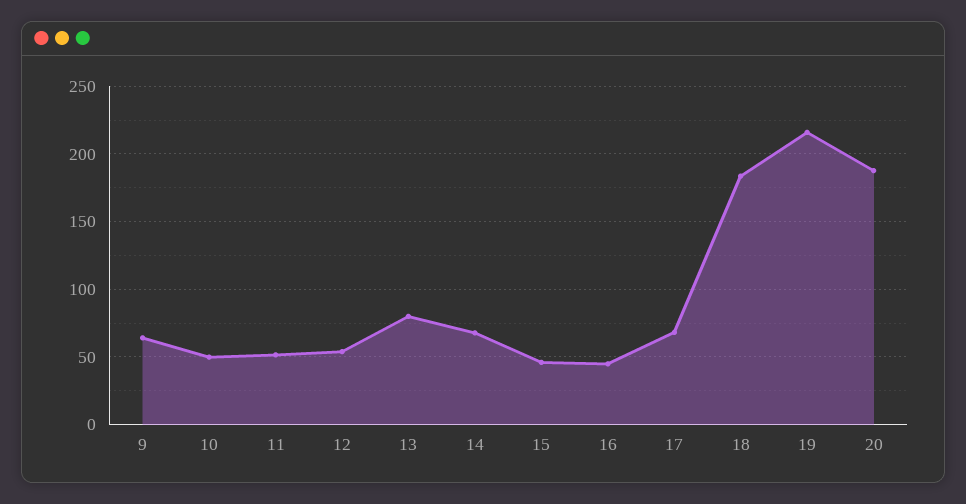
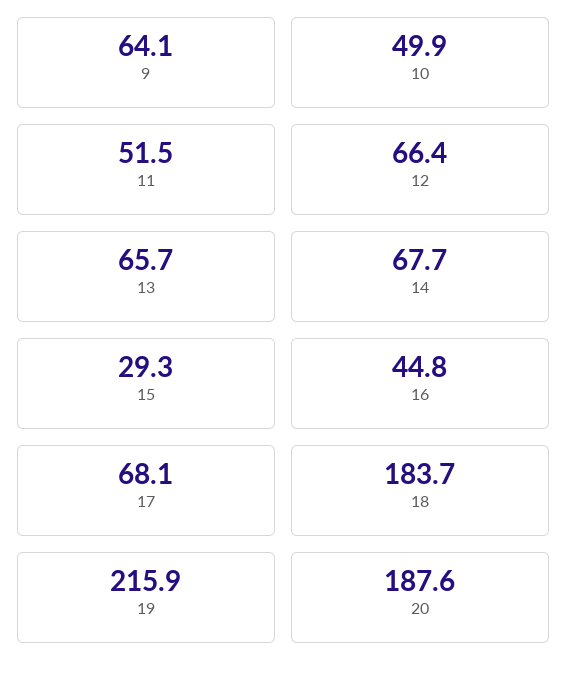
  {
    "9": 64.1,
    "10": 49.9,
    "11": 51.5,
-   "12": 55,
+   "12": 66.4,
-   "13": 80,
+   "13": 65.7,
    "14": 67.7,
-   "15": 45,
+   "15": 29.3,
    "16": 44.8,
    "17": 68.1,
    "18": 183.7,
    "19": 215.9,
    "20": 187.6
  }

